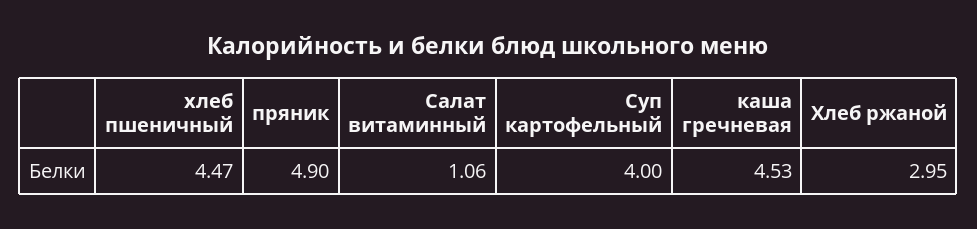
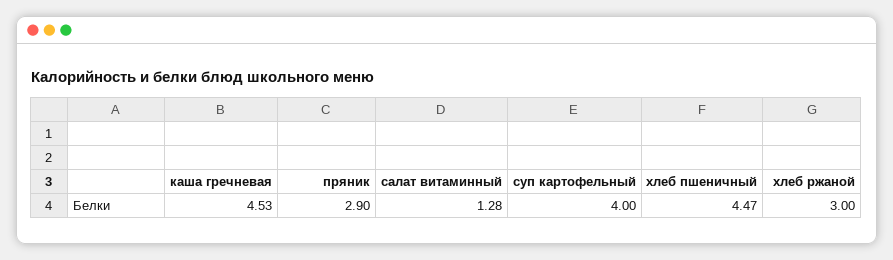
  {
    "хлеб пшеничный": 4.47,
-   "пряник": 4.9,
+   "пряник": 2.9,
-   "Салат витаминный": 1.06,
+   "Салат витаминный": 1.28,
    "Суп картофельный": 4,
    "каша гречневая": 4.53,
-   "Хлеб ржаной": 2.95
+   "Хлеб ржаной": 3
  }

